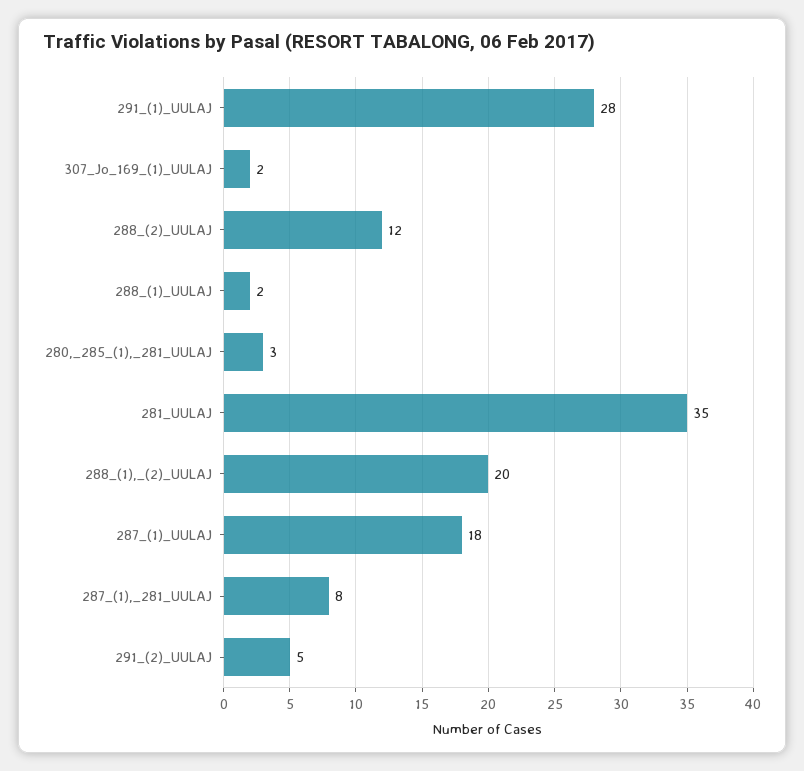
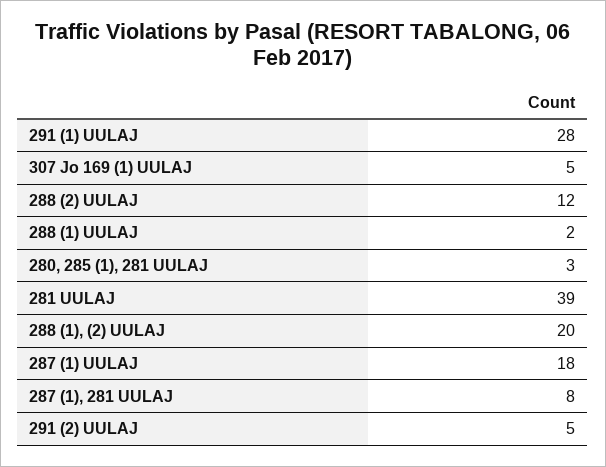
  {
    "291_(1)_UULAJ": 28,
-   "307_Jo_169_(1)_UULAJ": 2,
+   "307_Jo_169_(1)_UULAJ": 5,
    "288_(2)_UULAJ": 12,
    "288_(1)_UULAJ": 2,
    "280,_285_(1),_281_UULAJ": 3,
-   "281_UULAJ": 35,
+   "281_UULAJ": 39,
    "288_(1),_(2)_UULAJ": 20,
    "287_(1)_UULAJ": 18,
    "287_(1),_281_UULAJ": 8,
    "291_(2)_UULAJ": 5
  }

